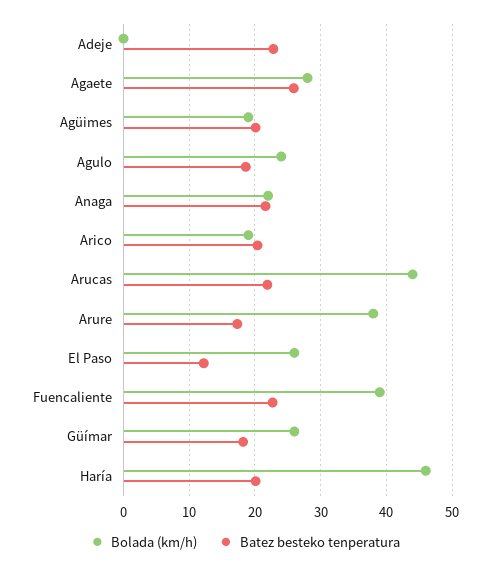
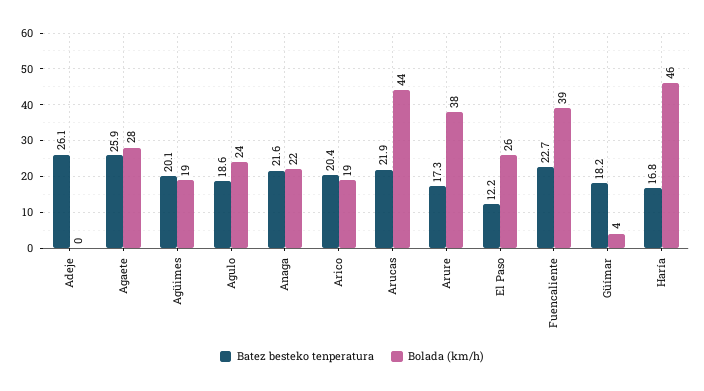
  {
    "Bolada (km/h)": {
      "Adeje": 0,
      "Agaete": 28,
      "Agüimes": 19,
      "Agulo": 24,
      "Anaga": 22,
      "Arico": 19,
      "Arucas": 44,
      "Arure": 38,
      "El Paso": 26,
      "Fuencaliente": 39,
-     "Güímar": 26,
+     "Güímar": 4,
      "Haría": 46
    },
    "Batez besteko tenperatura": {
-     "Adeje": 23,
+     "Adeje": 26.1,
      "Agaete": 25.9,
      "Agüimes": 20.1,
      "Agulo": 18.6,
      "Anaga": 21.6,
      "Arico": 20.4,
      "Arucas": 21.9,
      "Arure": 17.3,
      "El Paso": 12.2,
      "Fuencaliente": 22.7,
      "Güímar": 18.2,
-     "Haría": 20
+     "Haría": 16.8
    }
  }

